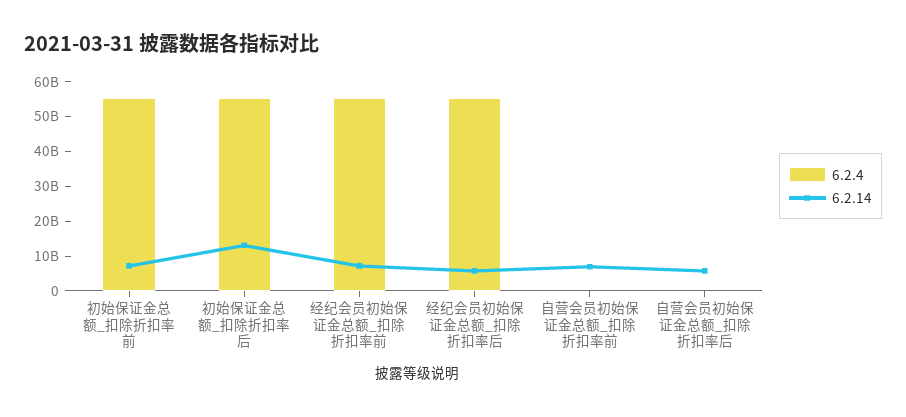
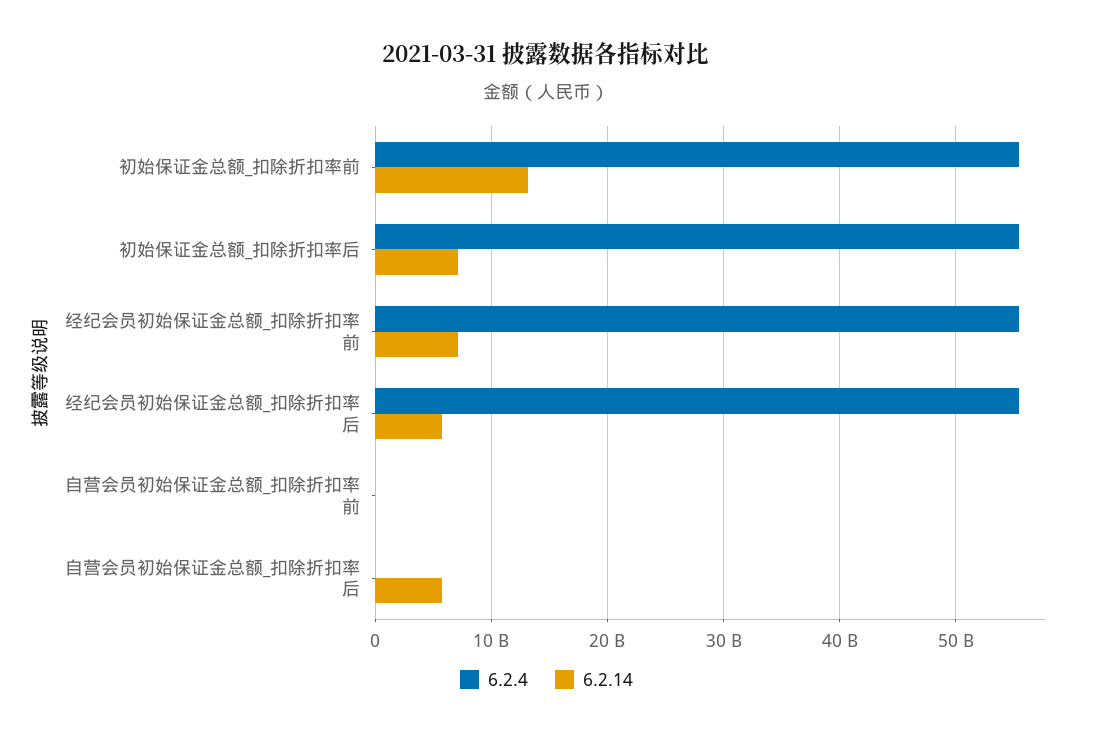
  {
    "6.2.4": {
      "初始保证金总额_扣除折扣率前": 55000000000,
      "初始保证金总额_扣除折扣率后": 55000000000,
      "经纪会员初始保证金总额_扣除折扣率前": 55000000000,
      "经纪会员初始保证金总额_扣除折扣率后": 55000000000,
      "自营会员初始保证金总额_扣除折扣率前": 0,
      "自营会员初始保证金总额_扣除折扣率后": 0
    },
    "6.2.14": {
-     "初始保证金总额_扣除折扣率前": 7500000000,
+     "初始保证金总额_扣除折扣率前": 13000000000,
-     "初始保证金总额_扣除折扣率后": 12500000000,
+     "初始保证金总额_扣除折扣率后": 7000000000,
      "经纪会员初始保证金总额_扣除折扣率前": 7000000000,
      "经纪会员初始保证金总额_扣除折扣率后": 6000000000,
-     "自营会员初始保证金总额_扣除折扣率前": 7500000000,
+     "自营会员初始保证金总额_扣除折扣率前": 0,
      "自营会员初始保证金总额_扣除折扣率后": 6000000000
    }
  }

